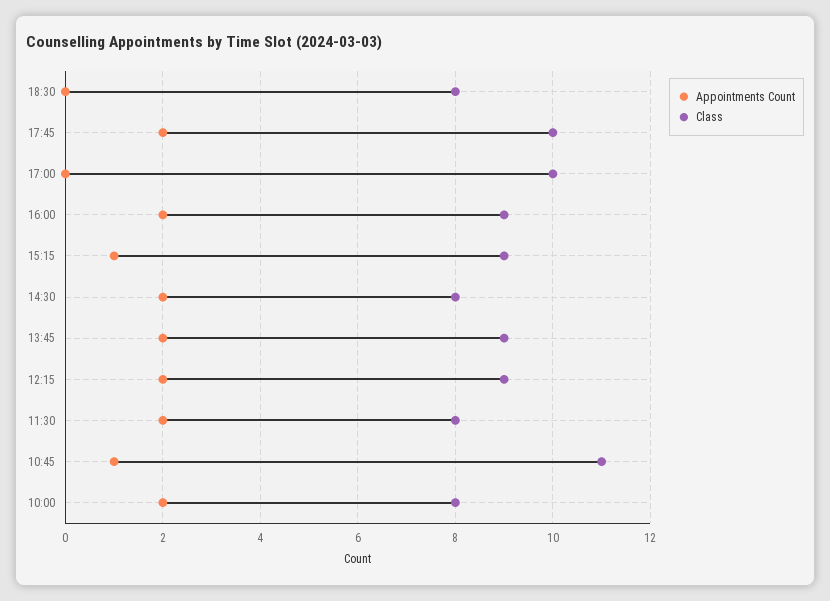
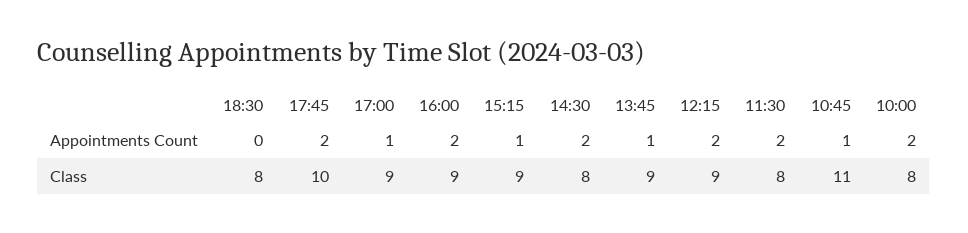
  {
    "Appointments Count": {
      "18:30": 0,
      "17:45": 2,
-     "17:00": 0,
+     "17:00": 1,
      "16:00": 2,
      "15:15": 1,
      "14:30": 2,
-     "13:45": 2,
+     "13:45": 1,
      "12:15": 2,
      "11:30": 2,
      "10:45": 1,
      "10:00": 2
    },
    "Class": {
      "18:30": 8,
      "17:45": 10,
-     "17:00": 10,
+     "17:00": 9,
      "16:00": 9,
      "15:15": 9,
      "14:30": 8,
      "13:45": 9,
      "12:15": 9,
      "11:30": 8,
      "10:45": 11,
      "10:00": 8
    }
  }

